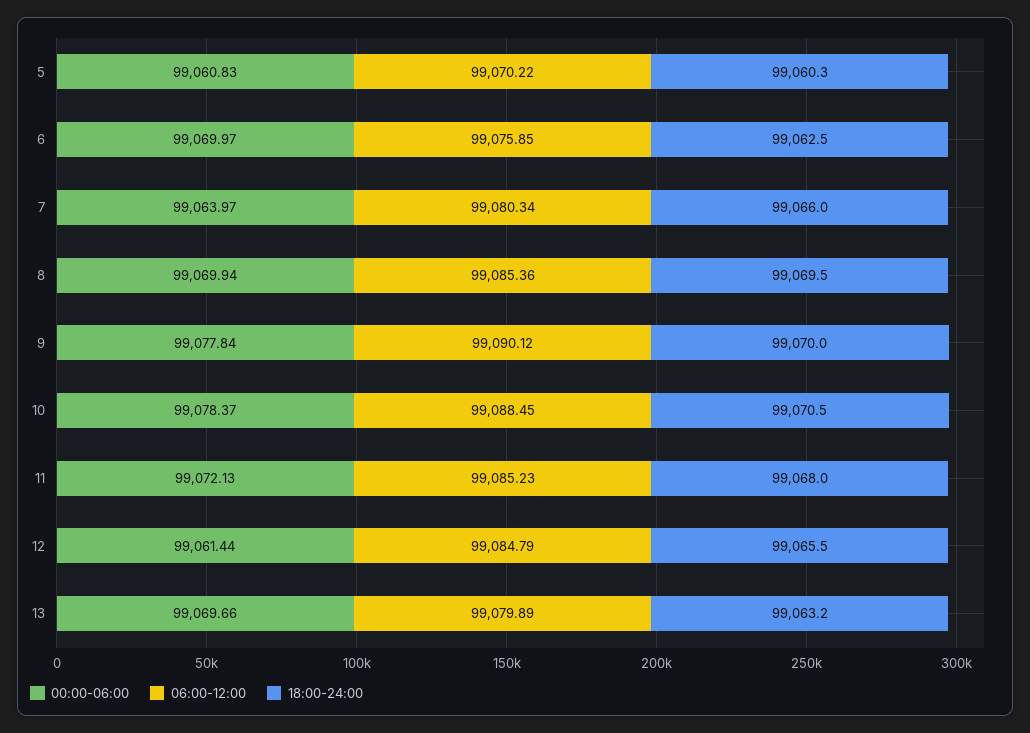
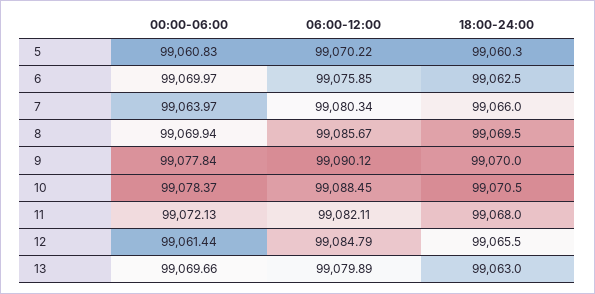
  {
    "00:00-06:00": {
      "5": 99060.83,
      "6": 99069.97,
      "7": 99063.97,
      "8": 99069.94,
      "9": 99077.84,
      "10": 99078.37,
      "11": 99072.13,
      "12": 99061.44,
      "13": 99069.66
    },
    "06:00-12:00": {
      "5": 99070.22,
      "6": 99075.85,
      "7": 99080.34,
-     "8": 99085.36,
+     "8": 99085.67,
      "9": 99090.12,
      "10": 99088.45,
-     "11": 99085.23,
+     "11": 99082.11,
      "12": 99084.79,
      "13": 99079.89
    },
    "18:00-24:00": {
      "5": 99060.3,
      "6": 99062.5,
      "7": 99066,
      "8": 99069.5,
      "9": 99070,
      "10": 99070.5,
      "11": 99068,
      "12": 99065.5,
-     "13": 99063.2
+     "13": 99063
    }
  }

